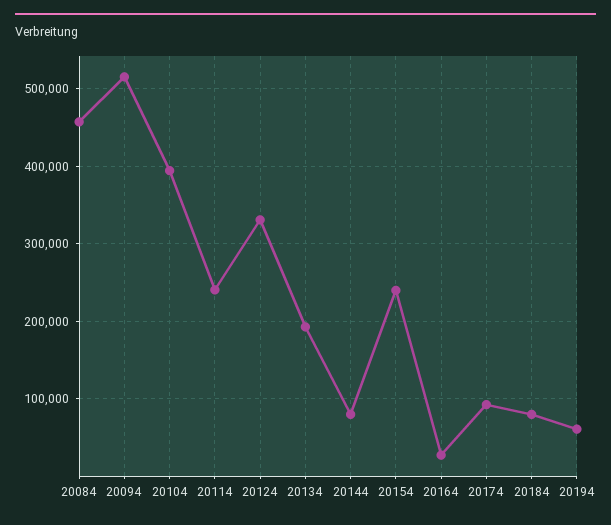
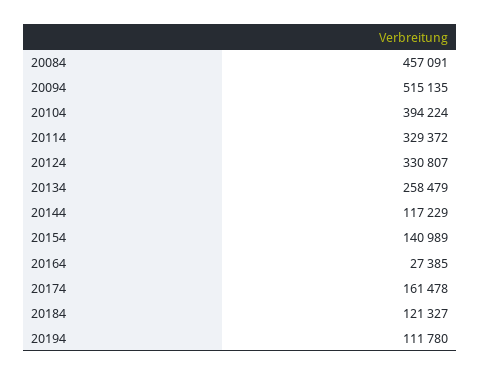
  {
    "20084": 457091,
    "20094": 515135,
    "20104": 394224,
-   "20114": 240000,
+   "20114": 329372,
    "20124": 330807,
-   "20134": 190000,
+   "20134": 258479,
-   "20144": 80000,
+   "20144": 117229,
-   "20154": 240000,
+   "20154": 140989,
    "20164": 27385,
-   "20174": 90000,
+   "20174": 161478,
-   "20184": 80000,
+   "20184": 121327,
-   "20194": 60000
+   "20194": 111780
  }

